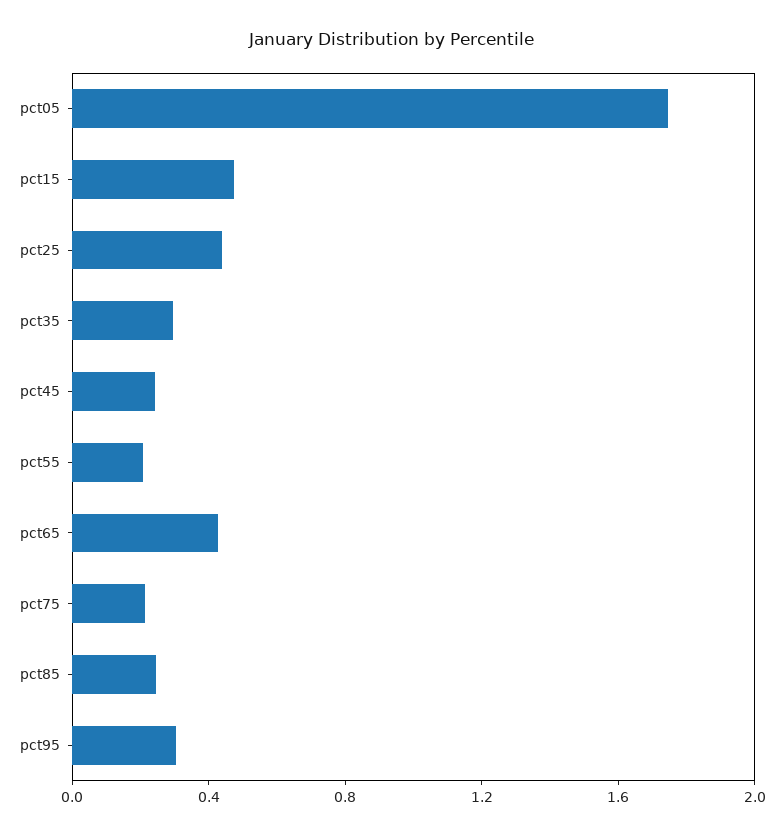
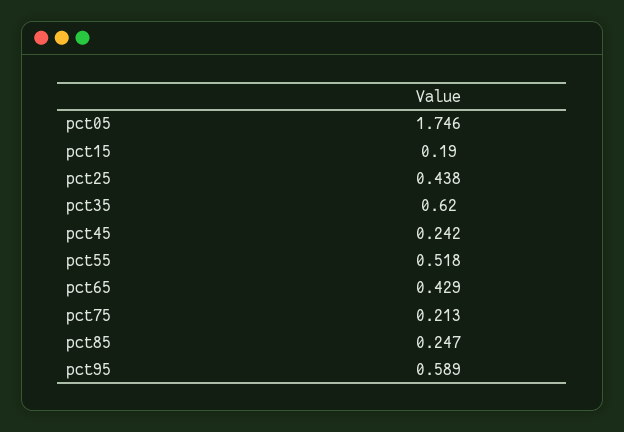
  {
    "pct05": 1.746,
-   "pct15": 0.5,
+   "pct15": 0.19,
    "pct25": 0.438,
-   "pct35": 0.3,
+   "pct35": 0.62,
    "pct45": 0.242,
-   "pct55": 0.2,
+   "pct55": 0.518,
    "pct65": 0.429,
    "pct75": 0.213,
    "pct85": 0.247,
-   "pct95": 0.3
+   "pct95": 0.589
  }

